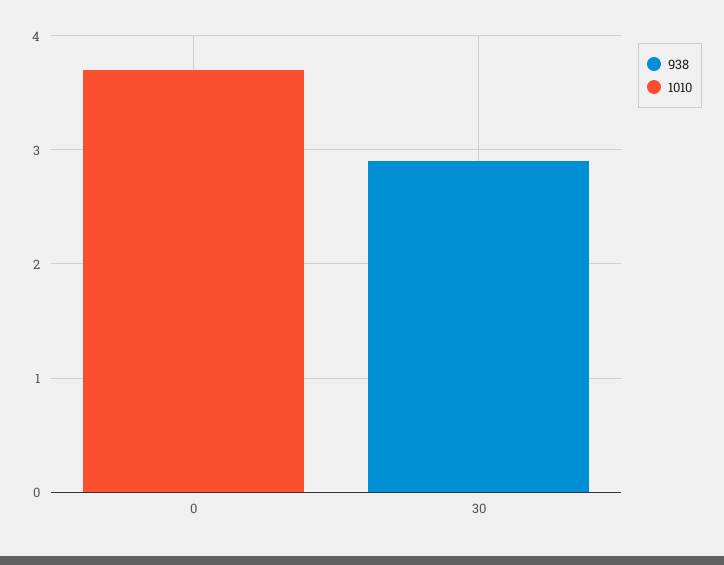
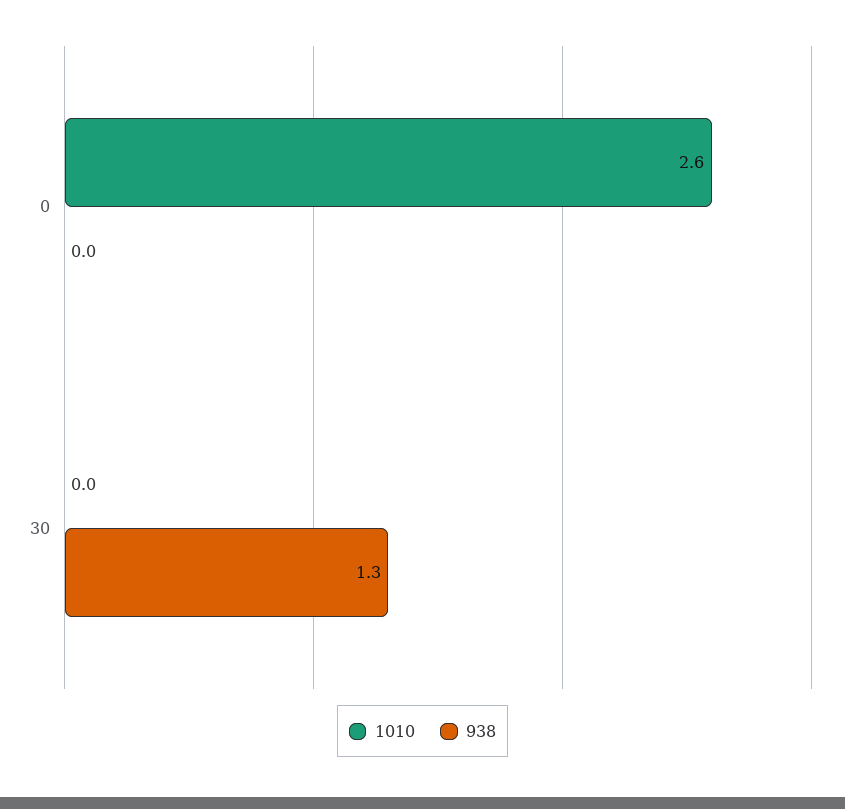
  {
    "938": {
      "0": 0,
-     "30": 2.9
+     "30": 1.3
    },
    "1010": {
-     "0": 3.7,
+     "0": 2.6,
      "30": 0
    }
  }

